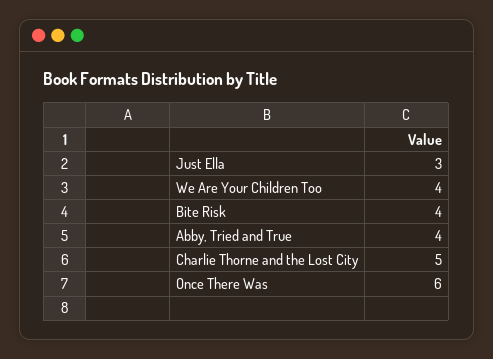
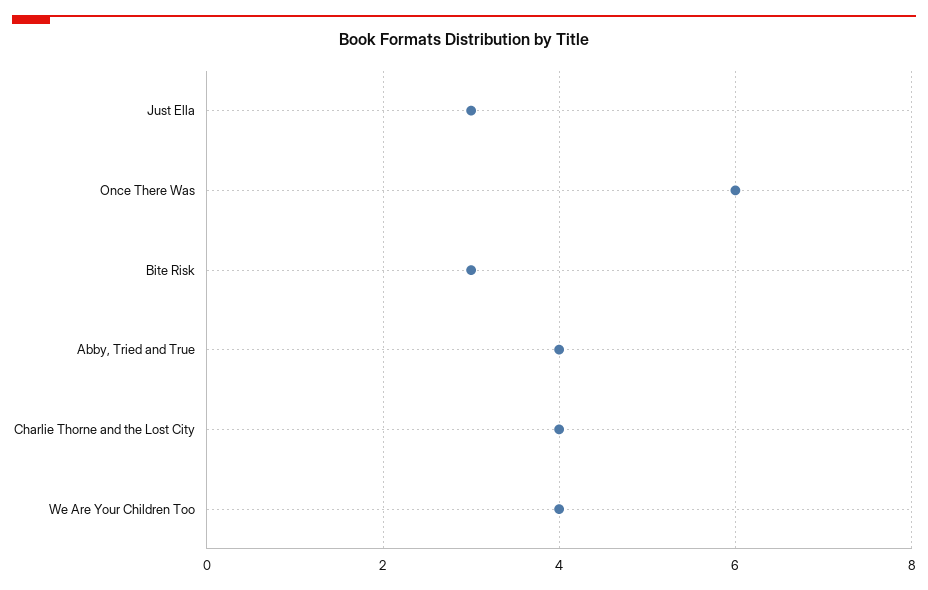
  {
    "Just Ella": 3,
    "We Are Your Children Too": 4,
-   "Bite Risk": 4,
+   "Bite Risk": 3,
    "Abby, Tried and True": 4,
-   "Charlie Thorne and the Lost City": 5,
+   "Charlie Thorne and the Lost City": 4,
    "Once There Was": 6
  }

